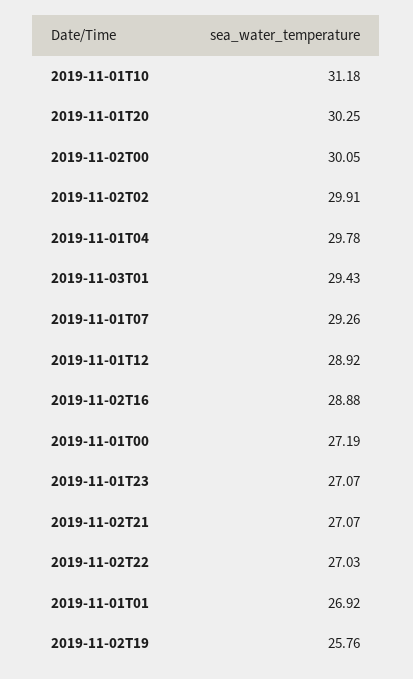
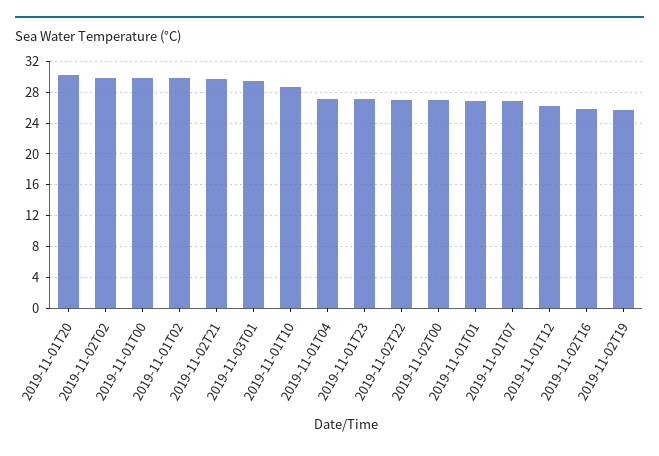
  {
-   "2019-11-01T10": 31.18,
+   "2019-11-01T10": 29,
    "2019-11-01T20": 30.25,
-   "2019-11-02T00": 30.05,
+   "2019-11-02T00": 27,
    "2019-11-02T02": 29.91,
-   "2019-11-01T04": 29.78,
+   "2019-11-01T04": 27,
    "2019-11-03T01": 29.43,
-   "2019-11-01T07": 29.26,
+   "2019-11-01T07": 27,
-   "2019-11-01T12": 28.92,
+   "2019-11-01T12": 26,
-   "2019-11-02T16": 28.88,
+   "2019-11-02T16": 26,
-   "2019-11-01T00": 27.19,
+   "2019-11-01T00": 30,
    "2019-11-01T23": 27.07,
-   "2019-11-02T21": 27.07,
+   "2019-11-02T21": 30,
    "2019-11-02T22": 27.03,
    "2019-11-01T01": 26.92,
-   "2019-11-02T19": 25.76
+   "2019-11-02T19": 25.76,
+   "2019-11-01T02": 30
  }

